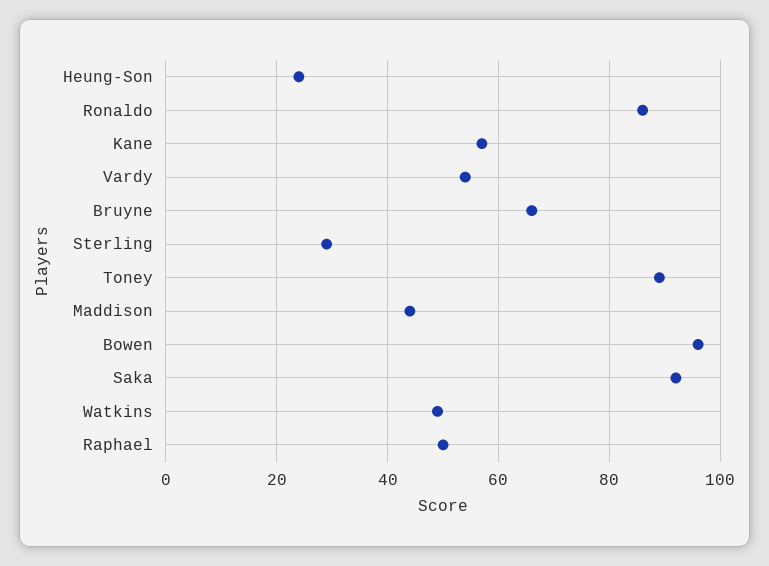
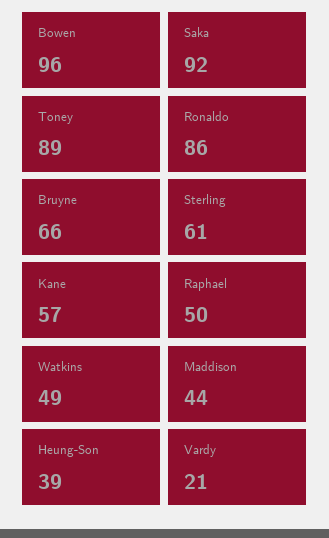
  {
-   "Heung-Son": 25,
+   "Heung-Son": 39,
    "Ronaldo": 86,
    "Kane": 57,
-   "Vardy": 55,
+   "Vardy": 21,
    "Bruyne": 66,
-   "Sterling": 30,
+   "Sterling": 61,
    "Toney": 89,
    "Maddison": 44,
    "Bowen": 96,
    "Saka": 92,
    "Watkins": 49,
    "Raphael": 50
  }

